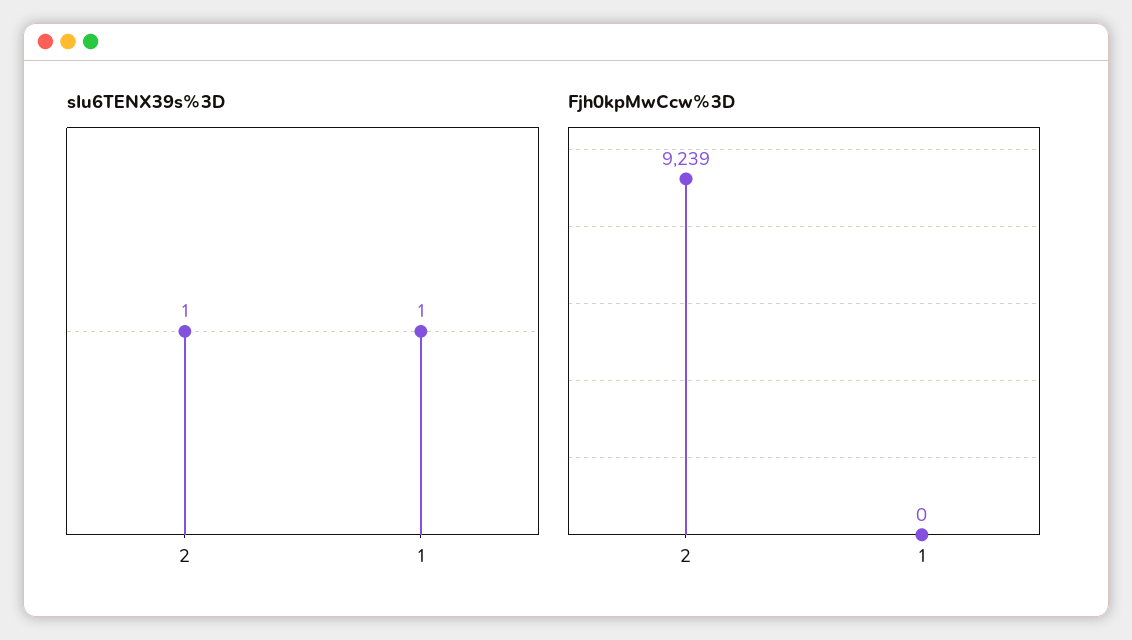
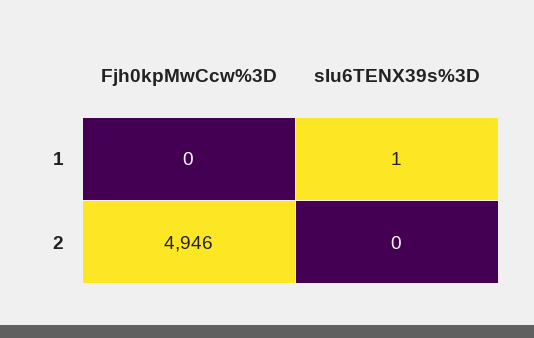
  {
    "sIu6TENX39s%3D": {
-     "2": 1,
+     "2": 0,
      "1": 1
    },
    "Fjh0kpMwCcw%3D": {
-     "2": 9239,
+     "2": 4946,
      "1": 0
    }
  }

